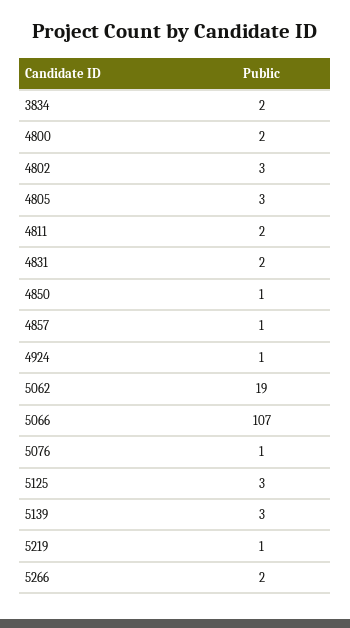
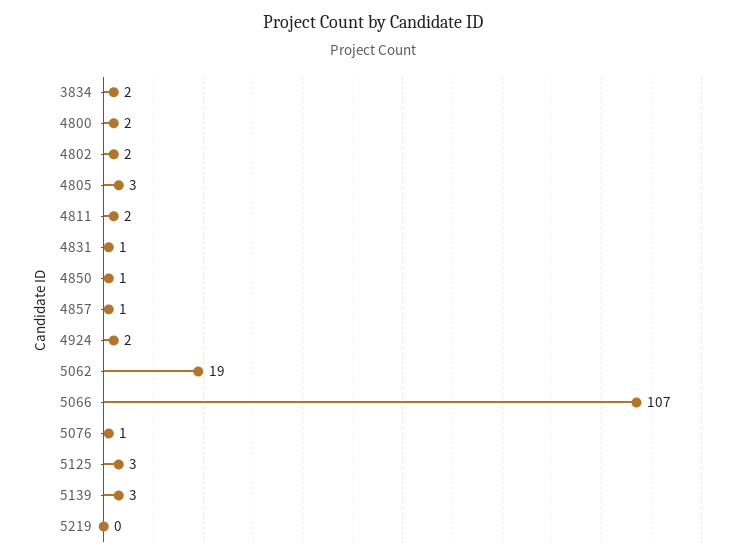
  {
    "3834": 2,
    "4800": 2,
-   "4802": 3,
+   "4802": 2,
    "4805": 3,
    "4811": 2,
-   "4831": 2,
+   "4831": 1,
    "4850": 1,
    "4857": 1,
-   "4924": 1,
+   "4924": 2,
    "5062": 19,
    "5066": 107,
    "5076": 1,
    "5125": 3,
    "5139": 3,
-   "5219": 1,
+   "5219": 0
-   "5266": 2
  }

